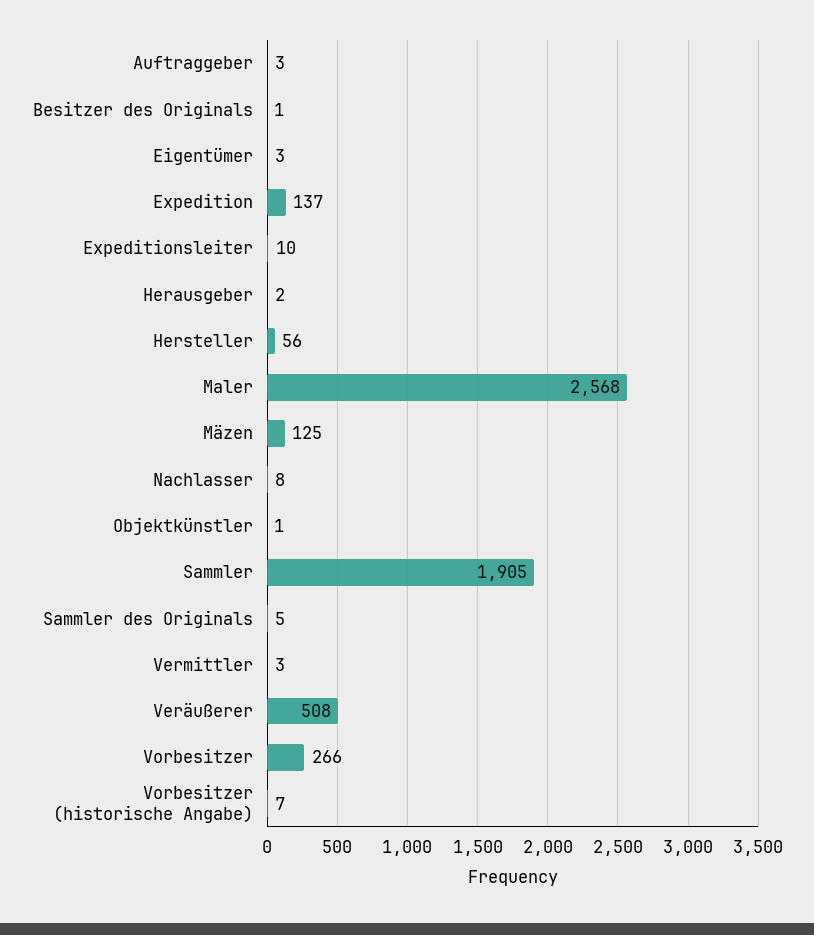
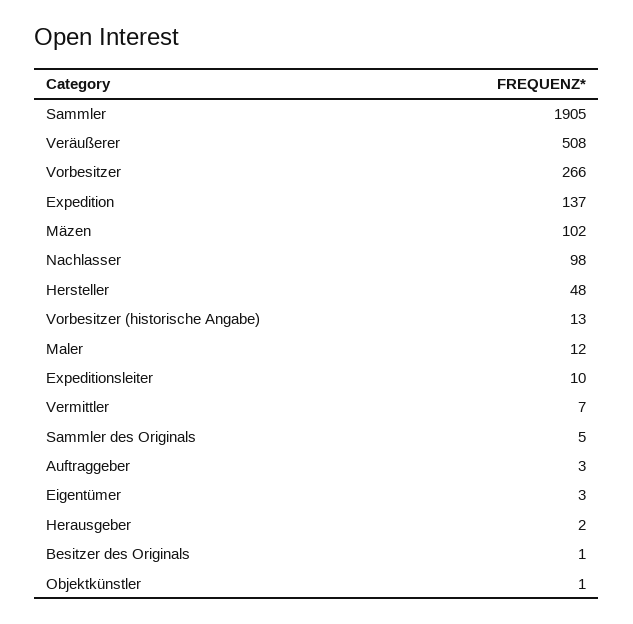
  {
    "Auftraggeber": 3,
    "Besitzer des Originals": 1,
    "Eigentümer": 3,
    "Expedition": 137,
    "Expeditionsleiter": 10,
    "Herausgeber": 2,
-   "Hersteller": 56,
+   "Hersteller": 48,
-   "Maler": 2568,
+   "Maler": 12,
-   "Mäzen": 125,
+   "Mäzen": 102,
-   "Nachlasser": 8,
+   "Nachlasser": 98,
    "Objektkünstler": 1,
    "Sammler": 1905,
    "Sammler des Originals": 5,
-   "Vermittler": 3,
+   "Vermittler": 7,
    "Veräußerer": 508,
    "Vorbesitzer": 266,
-   "Vorbesitzer (historische Angabe)": 7
+   "Vorbesitzer (historische Angabe)": 13
  }

